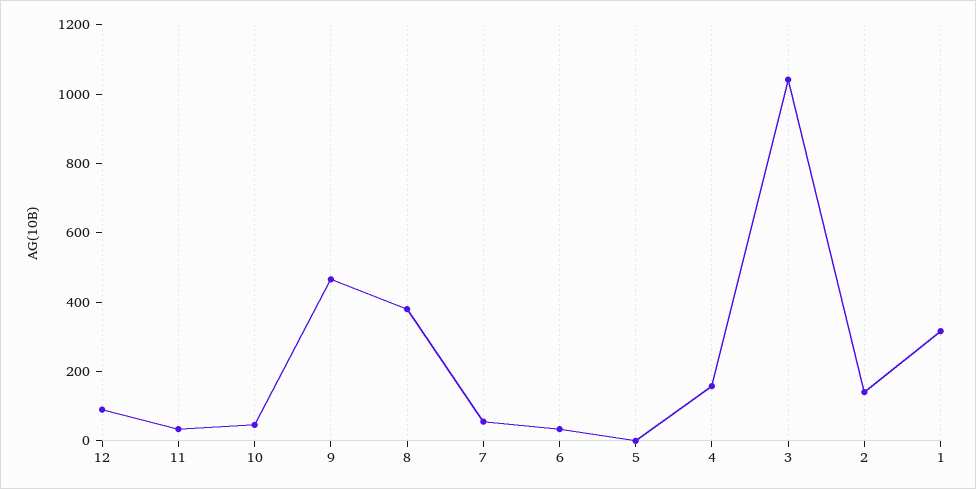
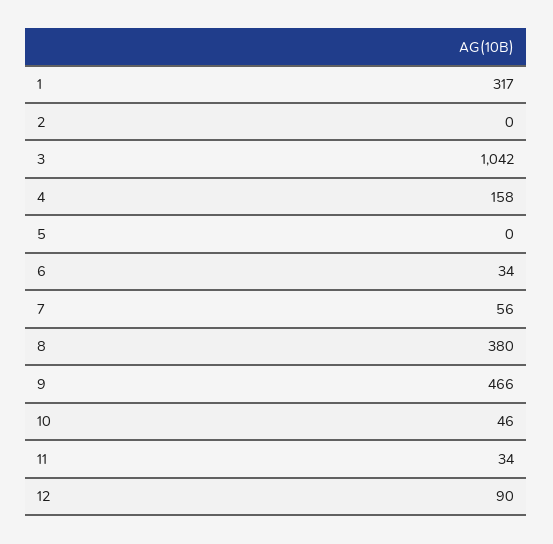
  {
    "12": 90,
    "11": 34,
    "10": 46,
    "9": 466,
    "8": 380,
    "7": 56,
    "6": 34,
    "5": 0,
    "4": 158,
    "3": 1042,
-   "2": 150,
+   "2": 0,
    "1": 317
  }

